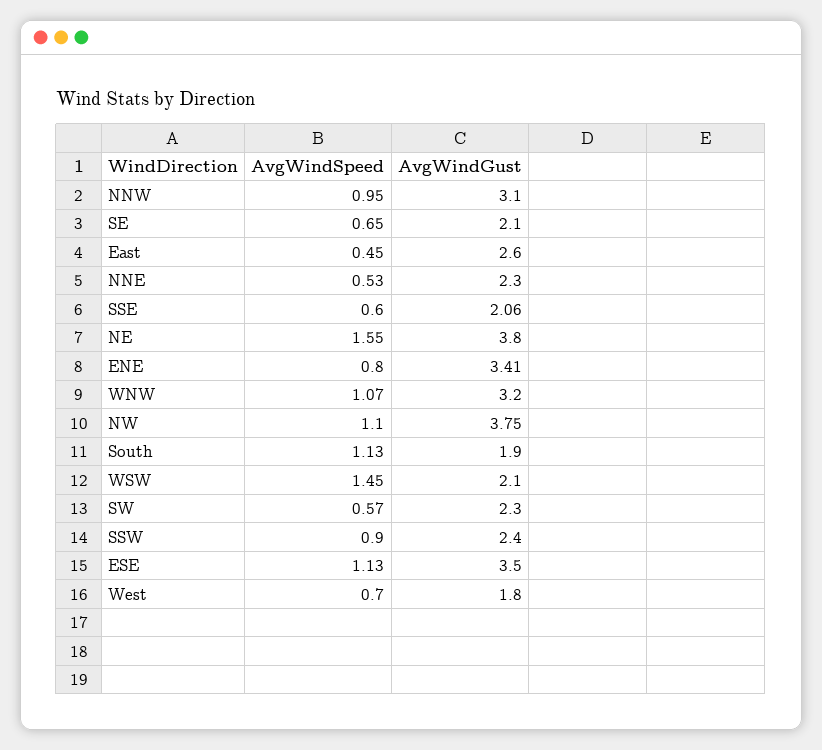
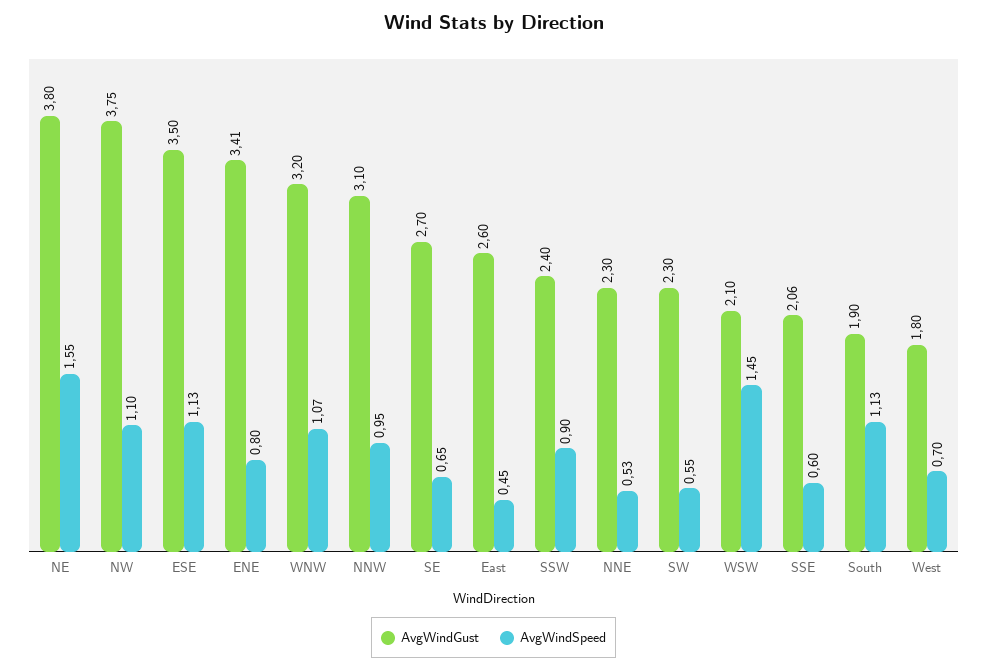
  {
    "AvgWindSpeed": {
      "NNW": 0.95,
      "SE": 0.65,
      "East": 0.45,
      "NNE": 0.53,
      "SSE": 0.6,
      "NE": 1.55,
      "ENE": 0.8,
      "WNW": 1.07,
      "NW": 1.1,
      "South": 1.13,
      "WSW": 1.45,
-     "SW": 0.57,
+     "SW": 0.55,
      "SSW": 0.9,
      "ESE": 1.13,
      "West": 0.7
    },
    "AvgWindGust": {
      "NNW": 3.1,
-     "SE": 2.1,
+     "SE": 2.7,
      "East": 2.6,
      "NNE": 2.3,
      "SSE": 2.06,
      "NE": 3.8,
      "ENE": 3.41,
      "WNW": 3.2,
      "NW": 3.75,
      "South": 1.9,
      "WSW": 2.1,
      "SW": 2.3,
      "SSW": 2.4,
      "ESE": 3.5,
      "West": 1.8
    }
  }

